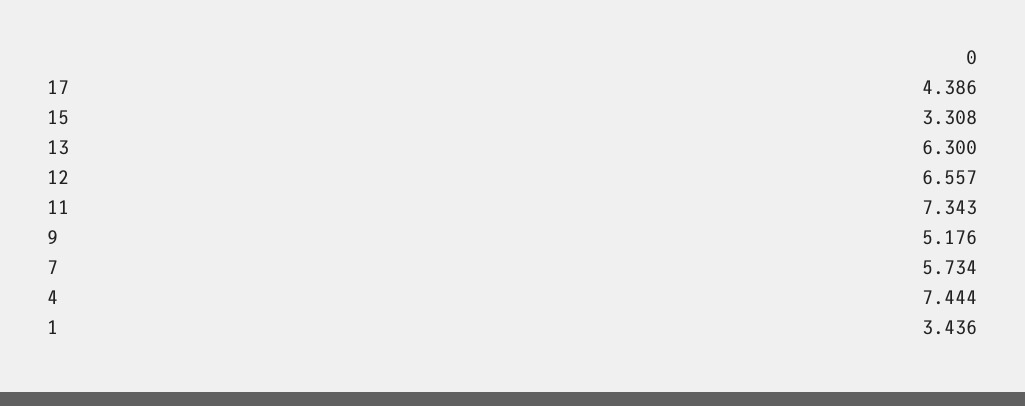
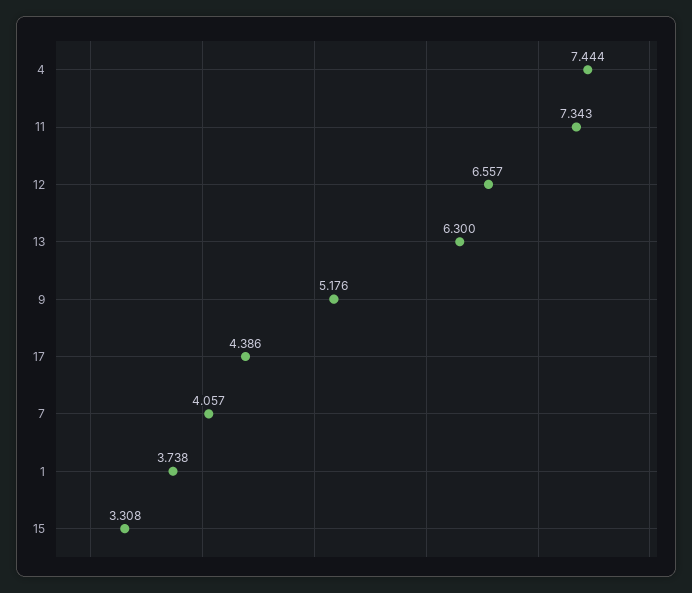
  {
    "17": 4.386,
    "15": 3.308,
    "13": 6.3,
    "12": 6.557,
    "11": 7.343,
    "9": 5.176,
-   "7": 5.734,
+   "7": 4.057,
    "4": 7.444,
-   "1": 3.436
+   "1": 3.738
  }

